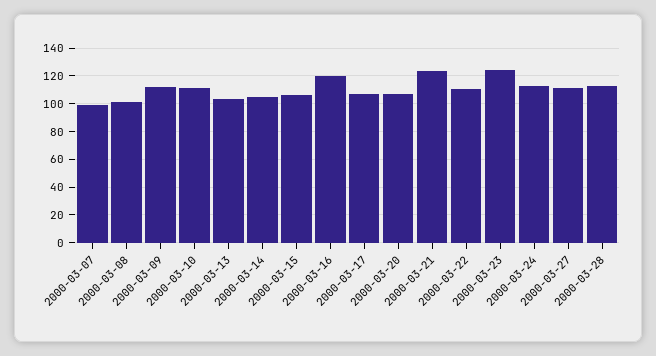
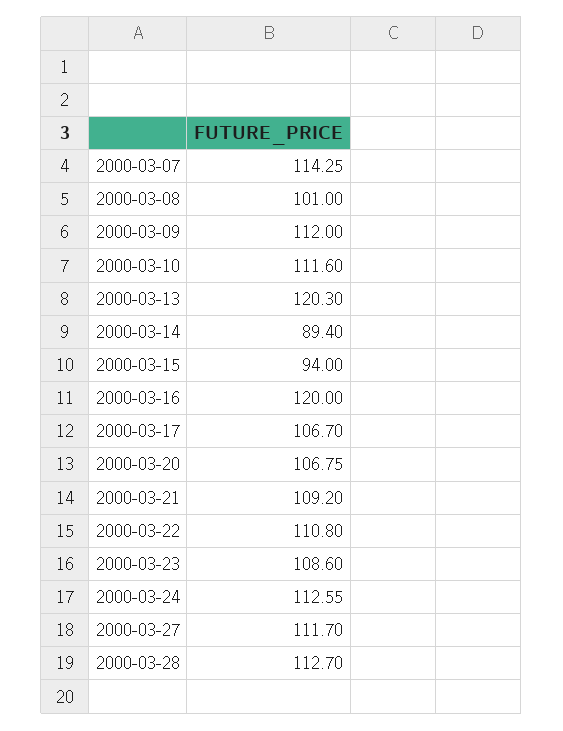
  {
-   "2000-03-07": 100,
+   "2000-03-07": 114.25,
    "2000-03-08": 101,
    "2000-03-09": 112,
    "2000-03-10": 111.6,
-   "2000-03-13": 105,
+   "2000-03-13": 120.3,
-   "2000-03-14": 105,
+   "2000-03-14": 89.4,
-   "2000-03-15": 105,
+   "2000-03-15": 94,
    "2000-03-16": 120,
    "2000-03-17": 106.7,
    "2000-03-20": 106.75,
-   "2000-03-21": 125,
+   "2000-03-21": 109.2,
    "2000-03-22": 110.8,
-   "2000-03-23": 125,
+   "2000-03-23": 108.6,
    "2000-03-24": 112.55,
    "2000-03-27": 111.7,
    "2000-03-28": 112.7
  }

